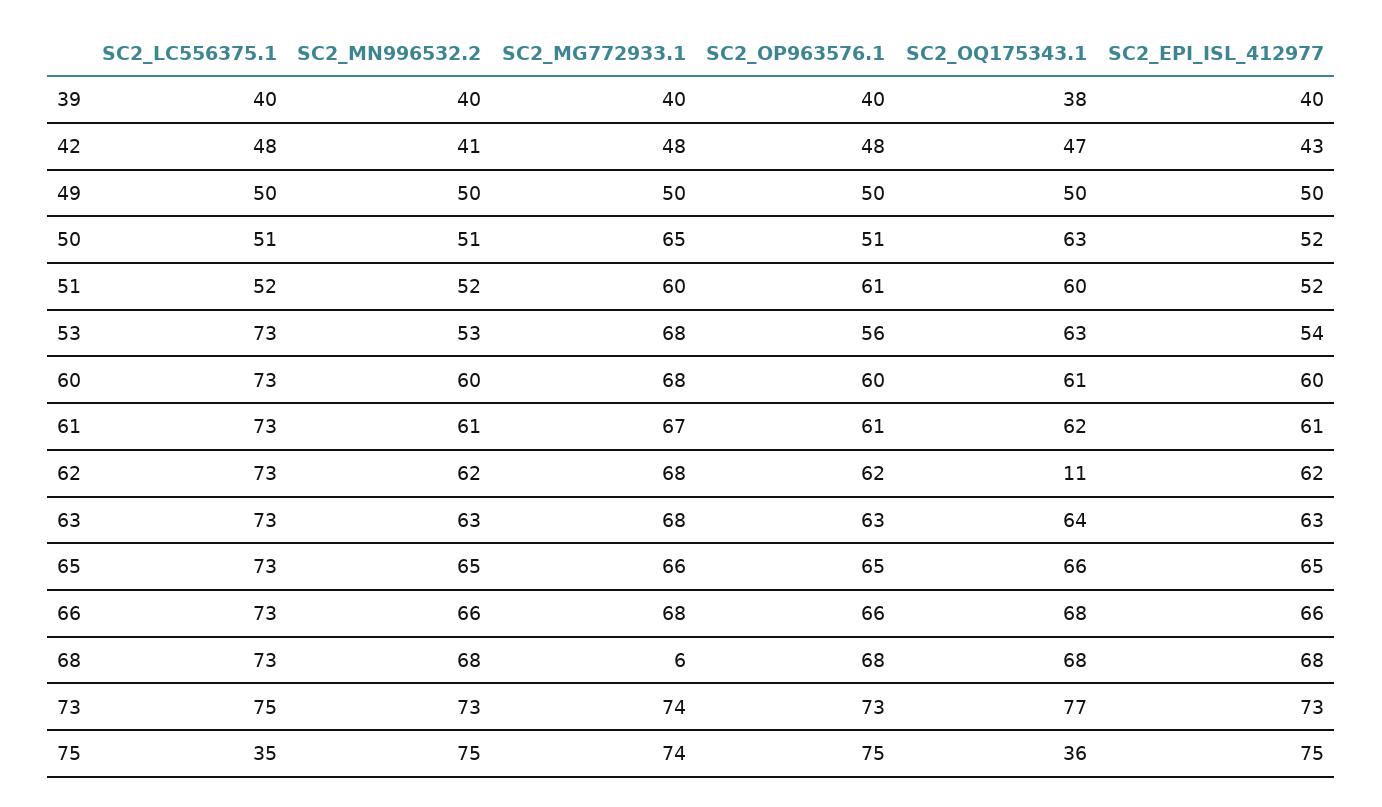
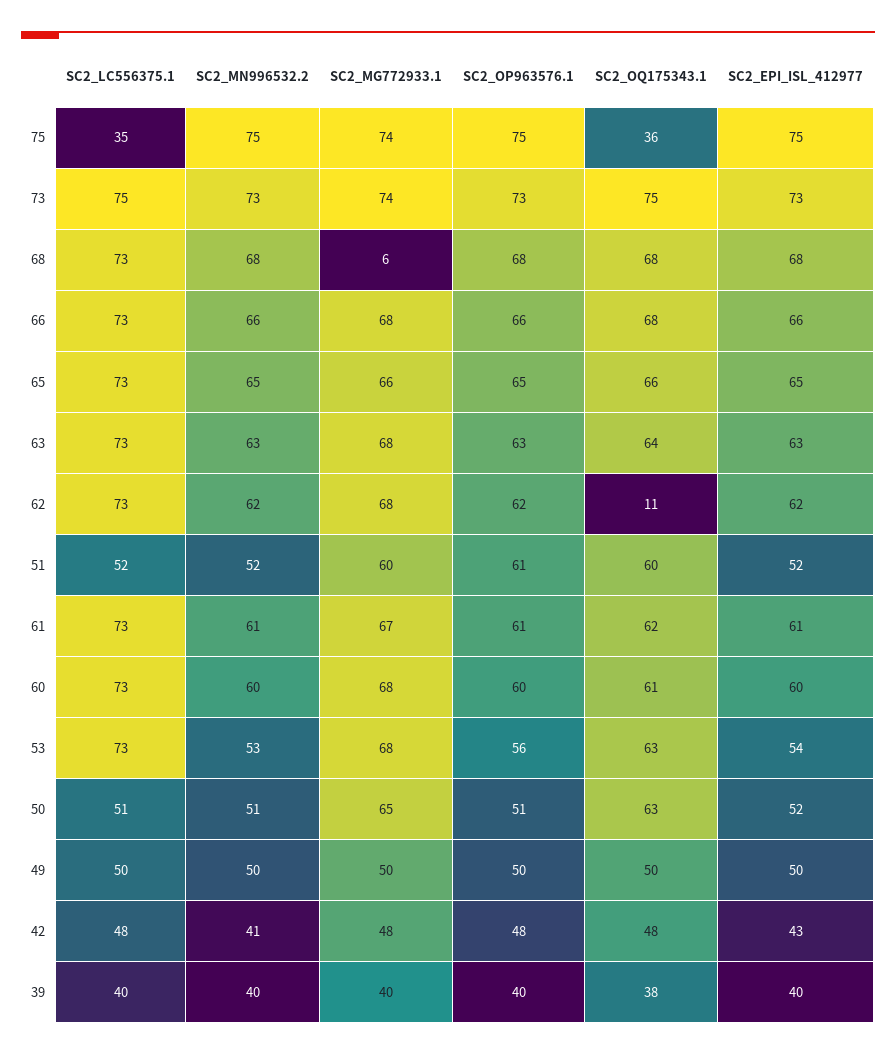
  {
    "SC2_LC556375.1": {
      "39": 40,
      "42": 48,
      "49": 50,
      "50": 51,
      "51": 52,
      "53": 73,
      "60": 73,
      "61": 73,
      "62": 73,
      "63": 73,
      "65": 73,
      "66": 73,
      "68": 73,
      "73": 75,
      "75": 35
    },
    "SC2_MN996532.2": {
      "39": 40,
      "42": 41,
      "49": 50,
      "50": 51,
      "51": 52,
      "53": 53,
      "60": 60,
      "61": 61,
      "62": 62,
      "63": 63,
      "65": 65,
      "66": 66,
      "68": 68,
      "73": 73,
      "75": 75
    },
    "SC2_MG772933.1": {
      "39": 40,
      "42": 48,
      "49": 50,
      "50": 65,
      "51": 60,
      "53": 68,
      "60": 68,
      "61": 67,
      "62": 68,
      "63": 68,
      "65": 66,
      "66": 68,
      "68": 6,
      "73": 74,
      "75": 74
    },
    "SC2_OP963576.1": {
      "39": 40,
      "42": 48,
      "49": 50,
      "50": 51,
      "51": 61,
      "53": 56,
      "60": 60,
      "61": 61,
      "62": 62,
      "63": 63,
      "65": 65,
      "66": 66,
      "68": 68,
      "73": 73,
      "75": 75
    },
    "SC2_OQ175343.1": {
      "39": 38,
-     "42": 47,
+     "42": 48,
      "49": 50,
      "50": 63,
      "51": 60,
      "53": 63,
      "60": 61,
      "61": 62,
      "62": 11,
      "63": 64,
      "65": 66,
      "66": 68,
      "68": 68,
-     "73": 77,
+     "73": 75,
      "75": 36
    },
    "SC2_EPI_ISL_412977": {
      "39": 40,
      "42": 43,
      "49": 50,
      "50": 52,
      "51": 52,
      "53": 54,
      "60": 60,
      "61": 61,
      "62": 62,
      "63": 63,
      "65": 65,
      "66": 66,
      "68": 68,
      "73": 73,
      "75": 75
    }
  }

